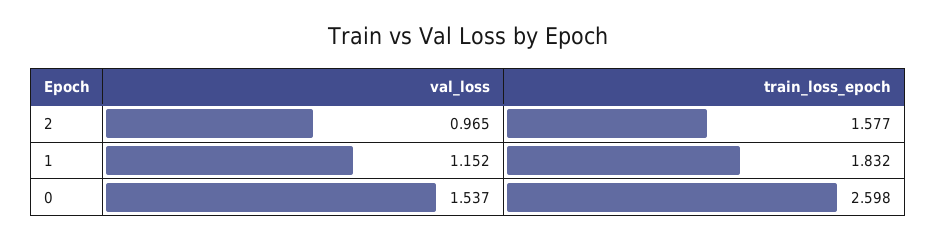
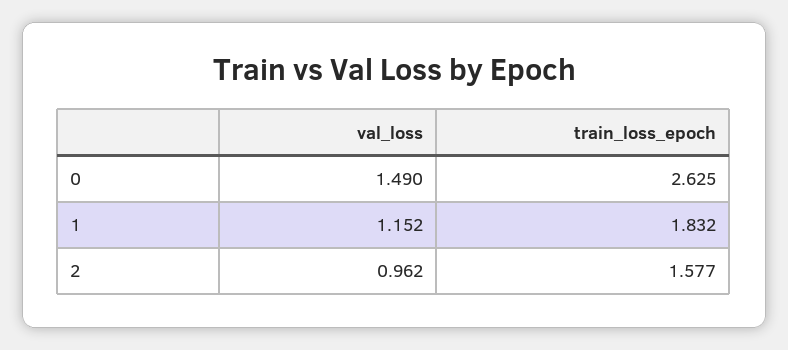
  {
    "val_loss": {
-     "2": 0.965,
+     "2": 0.962,
      "1": 1.152,
-     "0": 1.537
+     "0": 1.49
    },
    "train_loss_epoch": {
      "2": 1.577,
      "1": 1.832,
-     "0": 2.598
+     "0": 2.625
    }
  }

